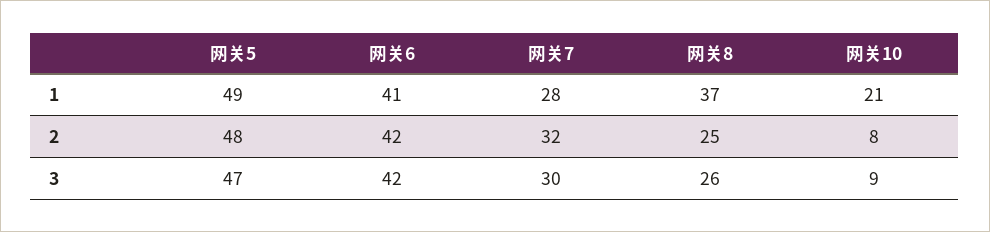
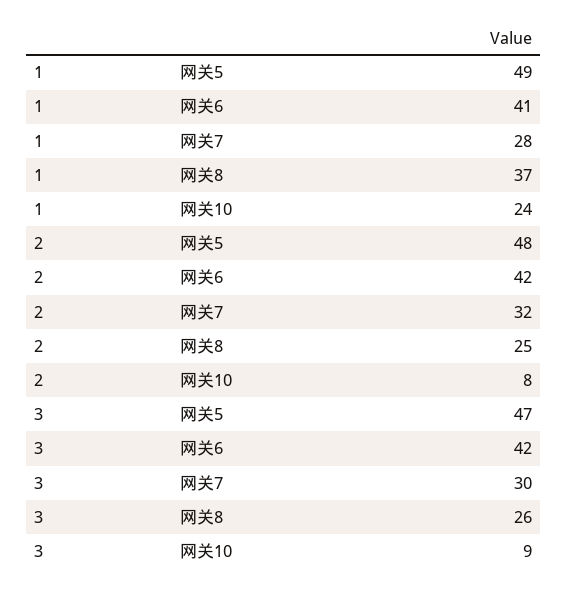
  {
    "网关5": {
      "1": 49,
      "2": 48,
      "3": 47
    },
    "网关6": {
      "1": 41,
      "2": 42,
      "3": 42
    },
    "网关7": {
      "1": 28,
      "2": 32,
      "3": 30
    },
    "网关8": {
      "1": 37,
      "2": 25,
      "3": 26
    },
    "网关10": {
-     "1": 21,
+     "1": 24,
      "2": 8,
      "3": 9
    }
  }

